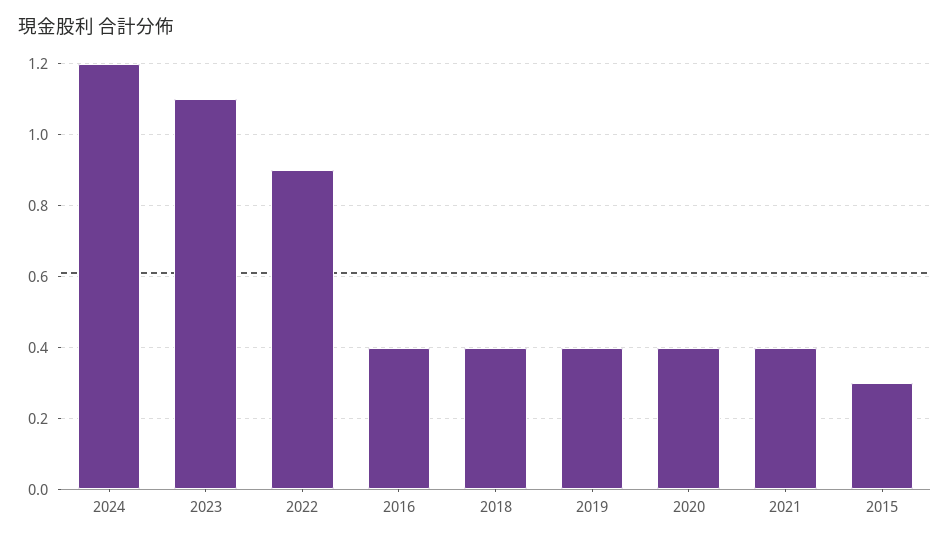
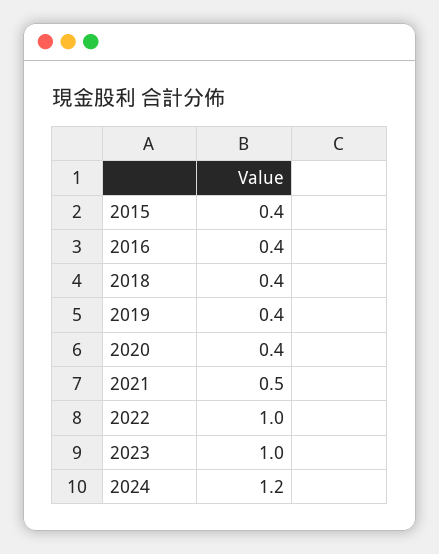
  {
    "2024": 1.2,
-   "2023": 1.1,
+   "2023": 1,
-   "2022": 0.9,
+   "2022": 1,
    "2016": 0.4,
    "2018": 0.4,
    "2019": 0.4,
    "2020": 0.4,
-   "2021": 0.4,
+   "2021": 0.5,
-   "2015": 0.3
+   "2015": 0.4
  }

